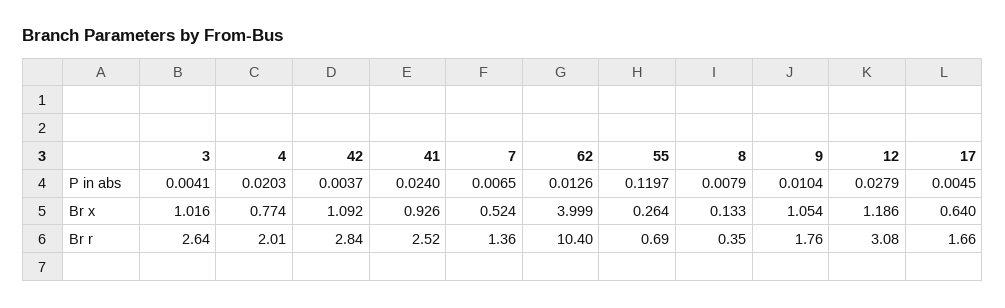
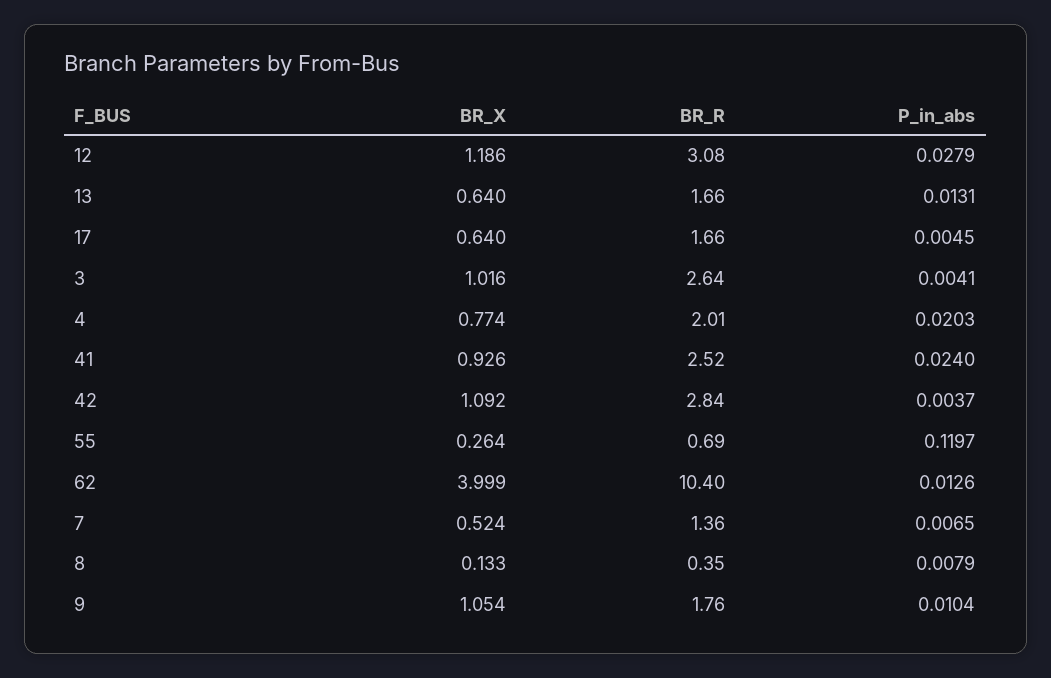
  {
    "3": {
      "P in abs": 0.0041,
      "Br x": 1.016,
      "Br r": 2.64
    },
    "4": {
      "P in abs": 0.0203,
      "Br x": 0.774,
      "Br r": 2.01
    },
    "42": {
      "P in abs": 0.0037,
      "Br x": 1.092,
      "Br r": 2.84
    },
    "41": {
      "P in abs": 0.024,
      "Br x": 0.926,
      "Br r": 2.52
    },
    "7": {
      "P in abs": 0.0065,
      "Br x": 0.524,
      "Br r": 1.36
    },
    "62": {
      "P in abs": 0.0126,
      "Br x": 3.999,
      "Br r": 10.4
    },
    "55": {
      "P in abs": 0.1197,
      "Br x": 0.264,
      "Br r": 0.69
    },
    "8": {
      "P in abs": 0.0079,
      "Br x": 0.133,
      "Br r": 0.35
    },
    "9": {
      "P in abs": 0.0104,
      "Br x": 1.054,
      "Br r": 1.76
    },
    "12": {
      "P in abs": 0.0279,
      "Br x": 1.186,
      "Br r": 3.08
    },
    "17": {
      "P in abs": 0.0045,
      "Br x": 0.64,
      "Br r": 1.66
-   }
+   },
+   "13": {
+     "Br x": 0.64,
+     "Br r": 1.66,
+     "P in abs": 0.0131
+   }
  }

